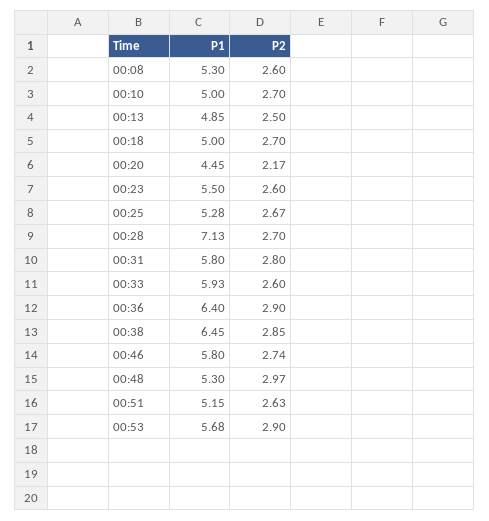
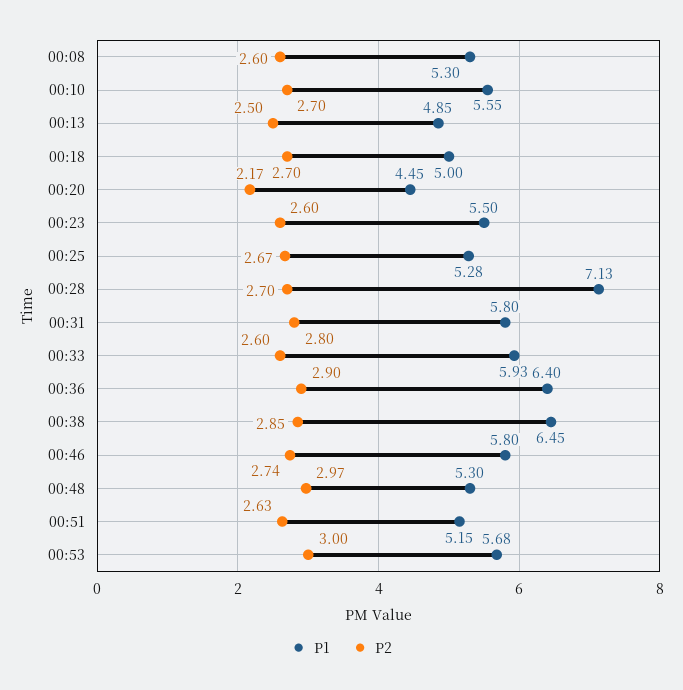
  {
    "P1": {
      "00:08": 5.3,
-     "00:10": 5,
+     "00:10": 5.55,
      "00:13": 4.85,
      "00:18": 5,
      "00:20": 4.45,
      "00:23": 5.5,
      "00:25": 5.28,
      "00:28": 7.13,
      "00:31": 5.8,
      "00:33": 5.93,
      "00:36": 6.4,
      "00:38": 6.45,
      "00:46": 5.8,
      "00:48": 5.3,
      "00:51": 5.15,
      "00:53": 5.68
    },
    "P2": {
      "00:08": 2.6,
      "00:10": 2.7,
      "00:13": 2.5,
      "00:18": 2.7,
      "00:20": 2.17,
      "00:23": 2.6,
      "00:25": 2.67,
      "00:28": 2.7,
      "00:31": 2.8,
      "00:33": 2.6,
      "00:36": 2.9,
      "00:38": 2.85,
      "00:46": 2.74,
      "00:48": 2.97,
      "00:51": 2.63,
-     "00:53": 2.9
+     "00:53": 3
    }
  }

